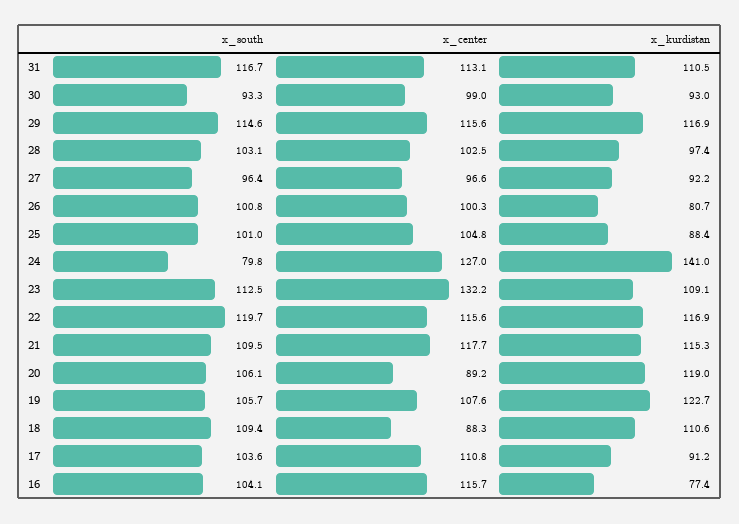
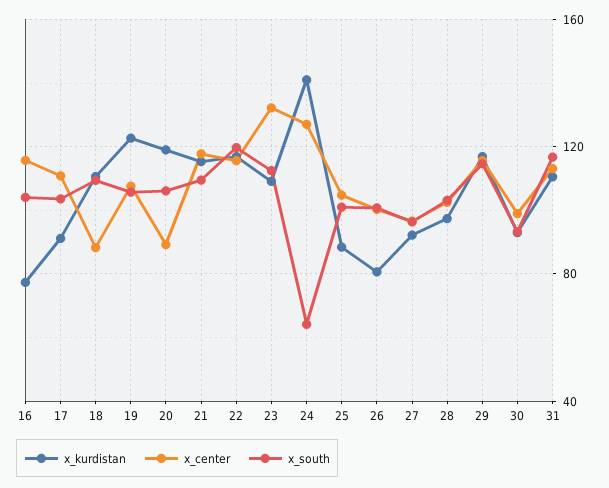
  {
    "x_south": {
      "31": 116.7,
      "30": 93.3,
      "29": 114.6,
      "28": 103.1,
      "27": 96.4,
      "26": 100.8,
      "25": 101,
-     "24": 79.8,
+     "24": 65,
      "23": 112.5,
      "22": 119.7,
      "21": 109.5,
      "20": 106.1,
      "19": 105.7,
      "18": 109.4,
      "17": 103.6,
      "16": 104.1
    },
    "x_center": {
      "31": 113.1,
      "30": 99,
      "29": 115.6,
      "28": 102.5,
      "27": 96.6,
      "26": 100.3,
      "25": 104.8,
      "24": 127,
      "23": 132.2,
      "22": 115.6,
      "21": 117.7,
      "20": 89.2,
      "19": 107.6,
      "18": 88.3,
      "17": 110.8,
      "16": 115.7
    },
    "x_kurdistan": {
      "31": 110.5,
      "30": 93,
      "29": 116.9,
      "28": 97.4,
      "27": 92.2,
      "26": 80.7,
      "25": 88.4,
      "24": 141,
      "23": 109.1,
      "22": 116.9,
      "21": 115.3,
      "20": 119,
      "19": 122.7,
      "18": 110.6,
      "17": 91.2,
      "16": 77.4
    }
  }

